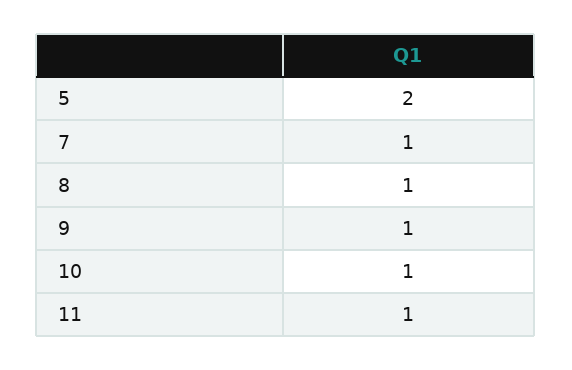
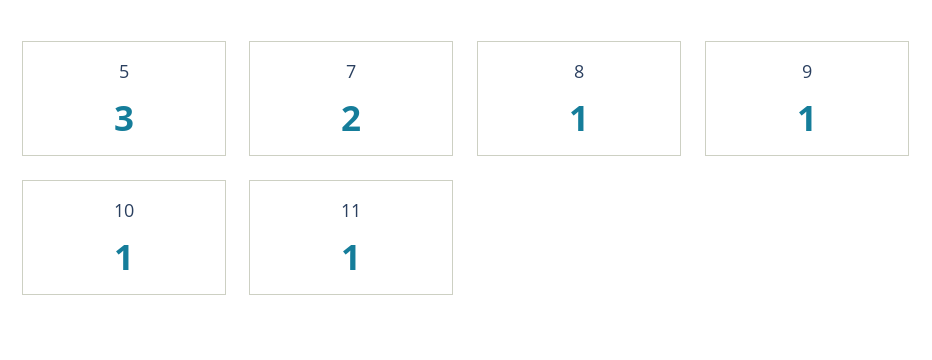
  {
-   "5": 2,
+   "5": 3,
-   "7": 1,
+   "7": 2,
    "8": 1,
    "9": 1,
    "10": 1,
    "11": 1
  }

